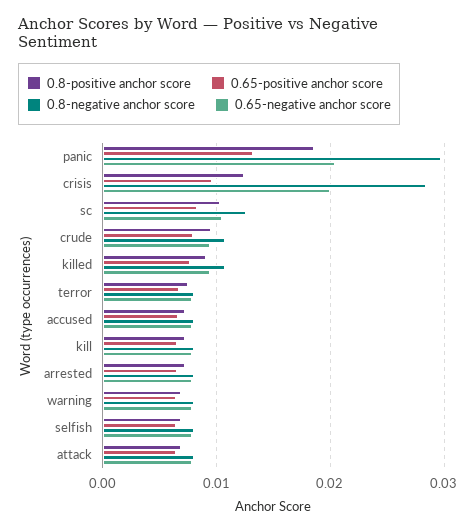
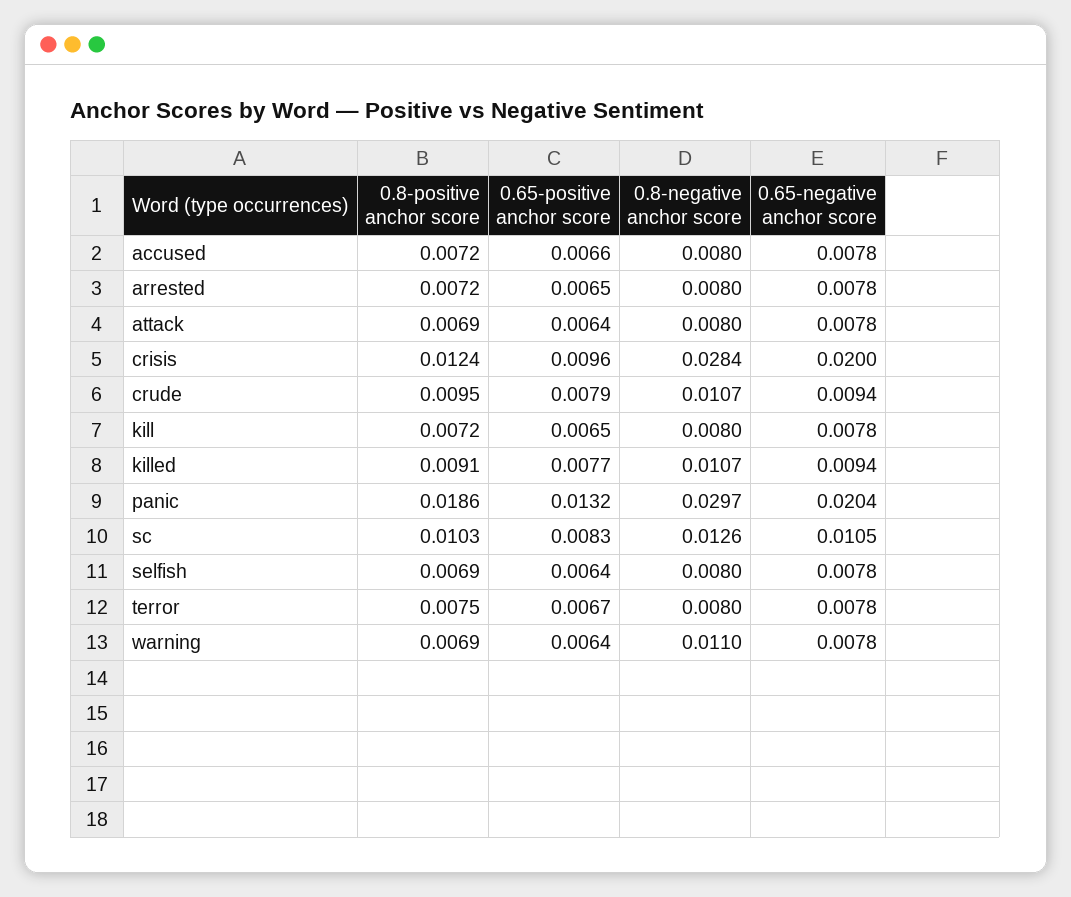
  {
    "0.8-positive anchor score": {
      "panic": 0.0186,
      "crisis": 0.0124,
      "sc": 0.0103,
      "crude": 0.0095,
      "killed": 0.0091,
      "terror": 0.0075,
      "accused": 0.0072,
      "kill": 0.0072,
      "arrested": 0.0072,
      "warning": 0.0069,
      "selfish": 0.0069,
      "attack": 0.0069
    },
    "0.65-positive anchor score": {
      "panic": 0.0132,
      "crisis": 0.0096,
      "sc": 0.0083,
      "crude": 0.0079,
      "killed": 0.0077,
      "terror": 0.0067,
      "accused": 0.0066,
      "kill": 0.0065,
      "arrested": 0.0065,
      "warning": 0.0064,
      "selfish": 0.0064,
      "attack": 0.0064
    },
    "0.8-negative anchor score": {
      "panic": 0.0297,
      "crisis": 0.0284,
      "sc": 0.0126,
      "crude": 0.0107,
      "killed": 0.0107,
      "terror": 0.008,
      "accused": 0.008,
      "kill": 0.008,
      "arrested": 0.008,
-     "warning": 0.008,
+     "warning": 0.011,
      "selfish": 0.008,
      "attack": 0.008
    },
    "0.65-negative anchor score": {
      "panic": 0.0204,
      "crisis": 0.02,
      "sc": 0.0105,
      "crude": 0.0094,
      "killed": 0.0094,
      "terror": 0.0078,
      "accused": 0.0078,
      "kill": 0.0078,
      "arrested": 0.0078,
      "warning": 0.0078,
      "selfish": 0.0078,
      "attack": 0.0078
    }
  }

